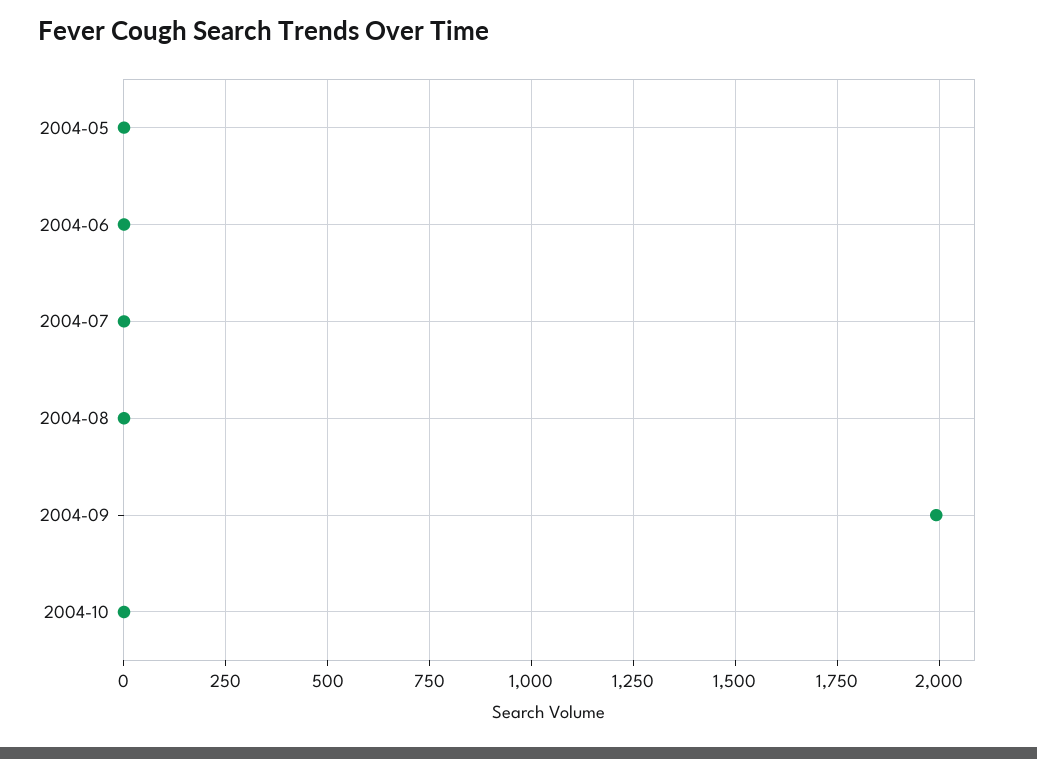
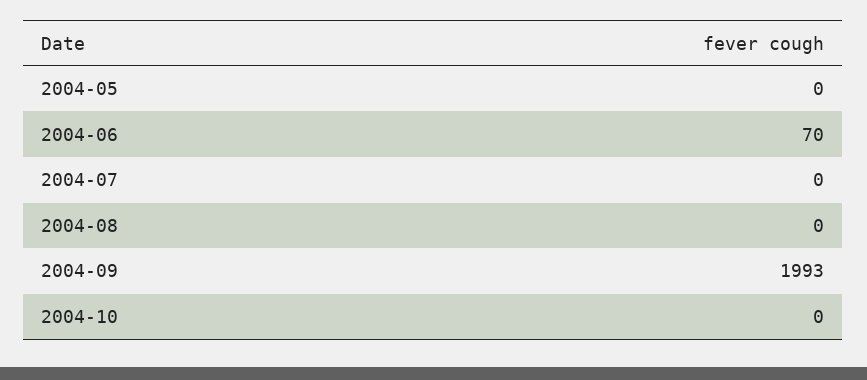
  {
    "2004-05": 0,
-   "2004-06": 0,
+   "2004-06": 70,
    "2004-07": 0,
    "2004-08": 0,
    "2004-09": 1993,
    "2004-10": 0
  }

